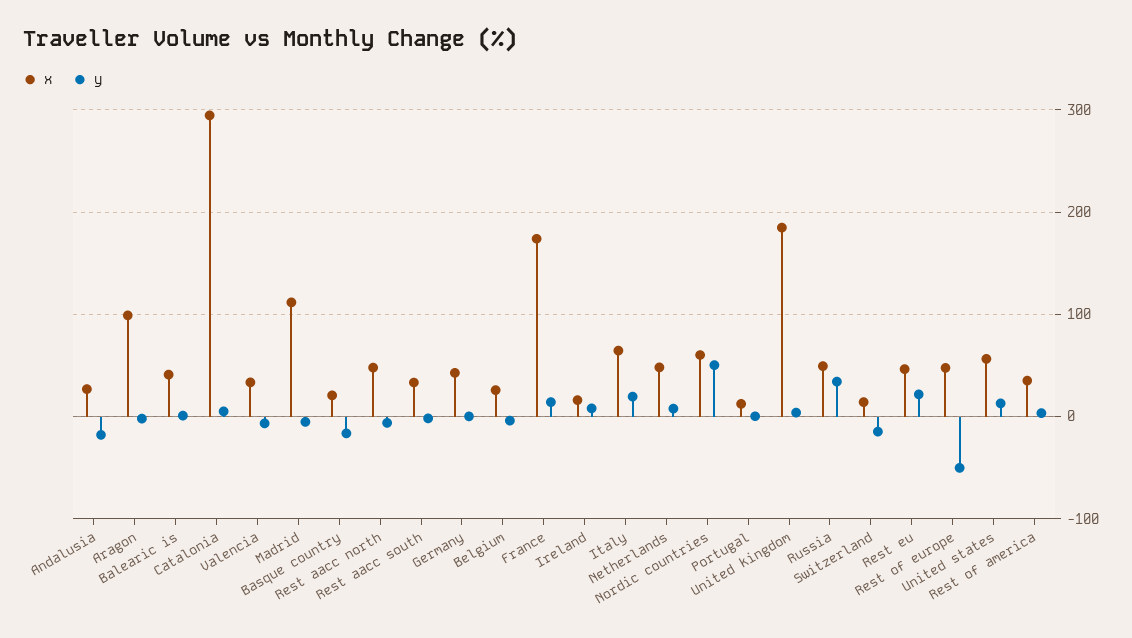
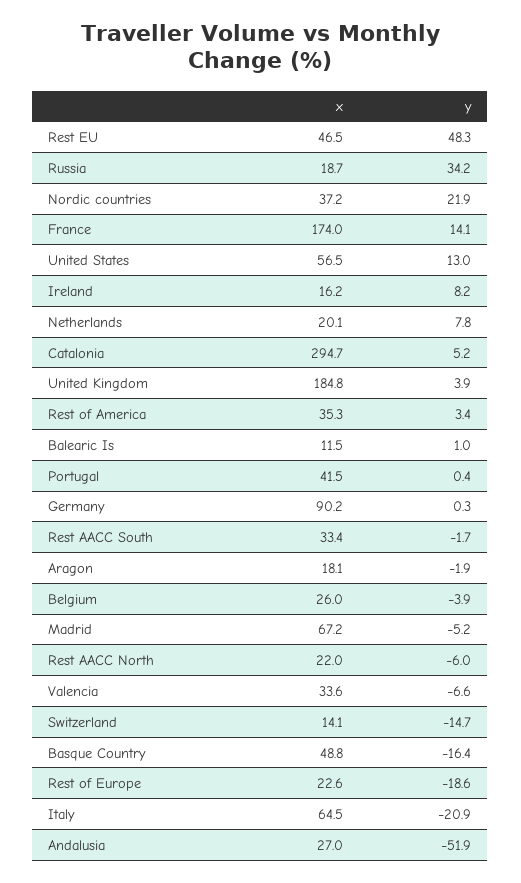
  {
    "x": {
      "Andalusia": 27,
-     "Aragon": 100,
+     "Aragon": 18.1,
-     "Balearic is": 40,
+     "Balearic is": 11.5,
      "Catalonia": 294.7,
      "Valencia": 33.6,
-     "Madrid": 110,
+     "Madrid": 67.2,
-     "Basque country": 20,
+     "Basque country": 48.8,
-     "Rest aacc north": 50,
+     "Rest aacc north": 22,
      "Rest aacc south": 33.4,
-     "Germany": 40,
+     "Germany": 90.2,
      "Belgium": 26,
      "France": 174,
      "Ireland": 16.2,
      "Italy": 64.5,
-     "Netherlands": 50,
+     "Netherlands": 20.1,
-     "Nordic countries": 60,
+     "Nordic countries": 37.2,
-     "Portugal": 10,
+     "Portugal": 41.5,
      "United kingdom": 184.8,
-     "Russia": 50,
+     "Russia": 18.7,
      "Switzerland": 14.1,
      "Rest eu": 46.5,
-     "Rest of europe": 50,
+     "Rest of europe": 22.6,
      "United states": 56.5,
      "Rest of america": 35.3
    },
    "y": {
-     "Andalusia": -20,
+     "Andalusia": -51.9,
      "Aragon": -1.9,
      "Balearic is": 1,
      "Catalonia": 5.2,
      "Valencia": -6.6,
      "Madrid": -5.2,
      "Basque country": -16.4,
      "Rest aacc north": -6,
      "Rest aacc south": -1.7,
      "Germany": 0.3,
      "Belgium": -3.9,
      "France": 14.1,
      "Ireland": 8.2,
-     "Italy": 20,
+     "Italy": -20.9,
      "Netherlands": 7.8,
-     "Nordic countries": 50,
+     "Nordic countries": 21.9,
      "Portugal": 0.4,
      "United kingdom": 3.9,
      "Russia": 34.2,
      "Switzerland": -14.7,
-     "Rest eu": 20,
+     "Rest eu": 48.3,
-     "Rest of europe": -50,
+     "Rest of europe": -18.6,
      "United states": 13,
      "Rest of america": 3.4
    }
  }

